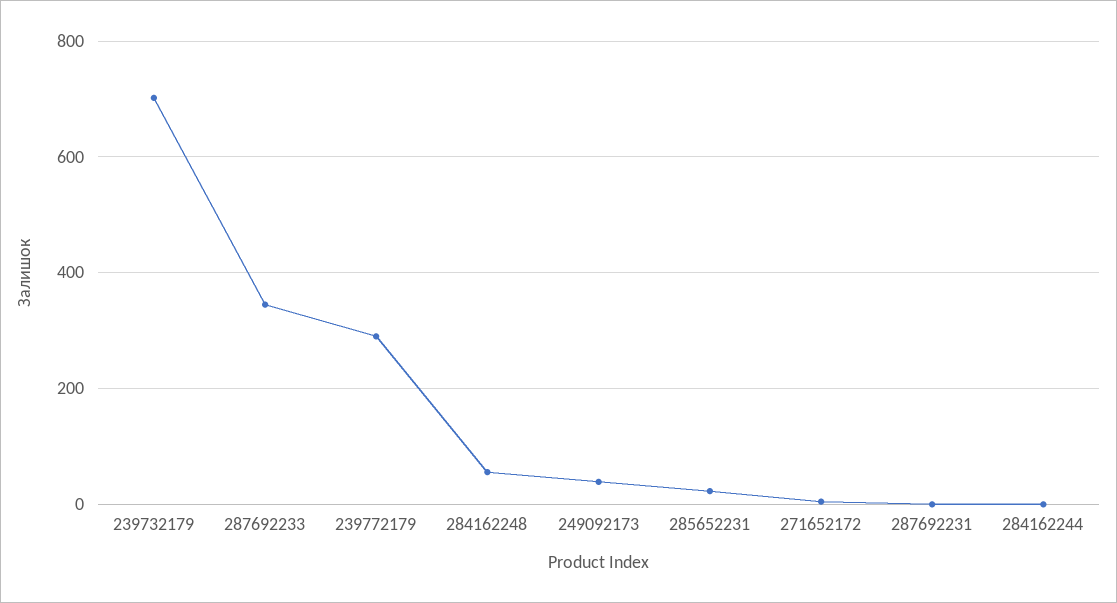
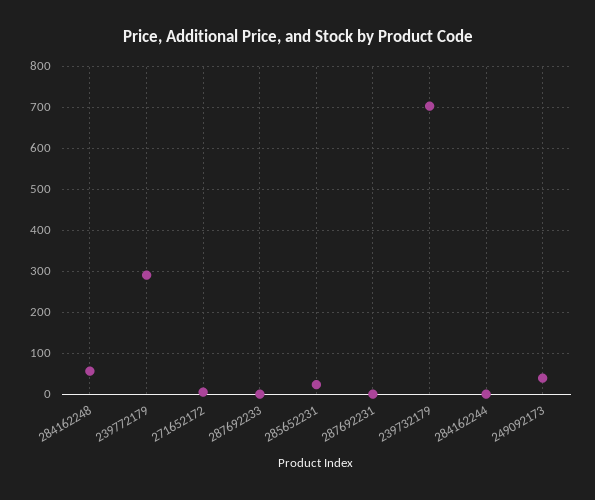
  {
    "239732179": 700,
-   "287692233": 340,
+   "287692233": 0,
    "239772179": 300,
    "284162248": 60,
    "249092173": 40,
    "285652231": 20,
    "271652172": 0,
    "287692231": 0,
    "284162244": 0
  }

